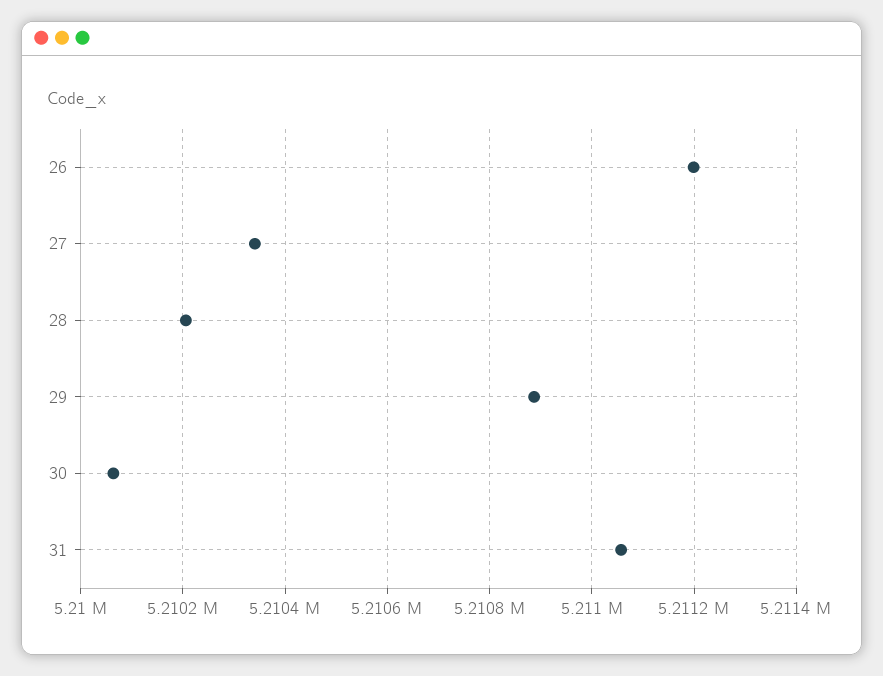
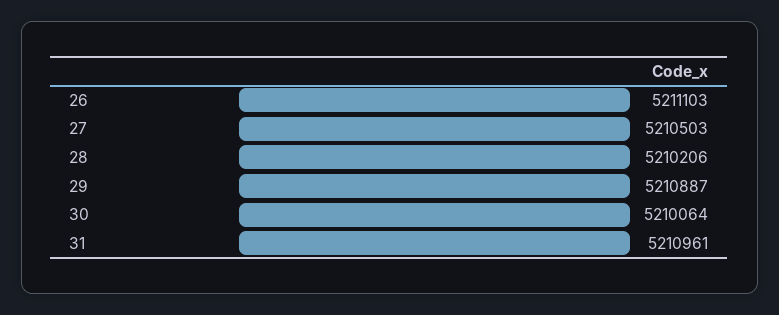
  {
-   "26": 5211200,
+   "26": 5211103,
-   "27": 5210340,
+   "27": 5210503,
    "28": 5210206,
    "29": 5210887,
    "30": 5210064,
-   "31": 5211060
+   "31": 5210961
  }

